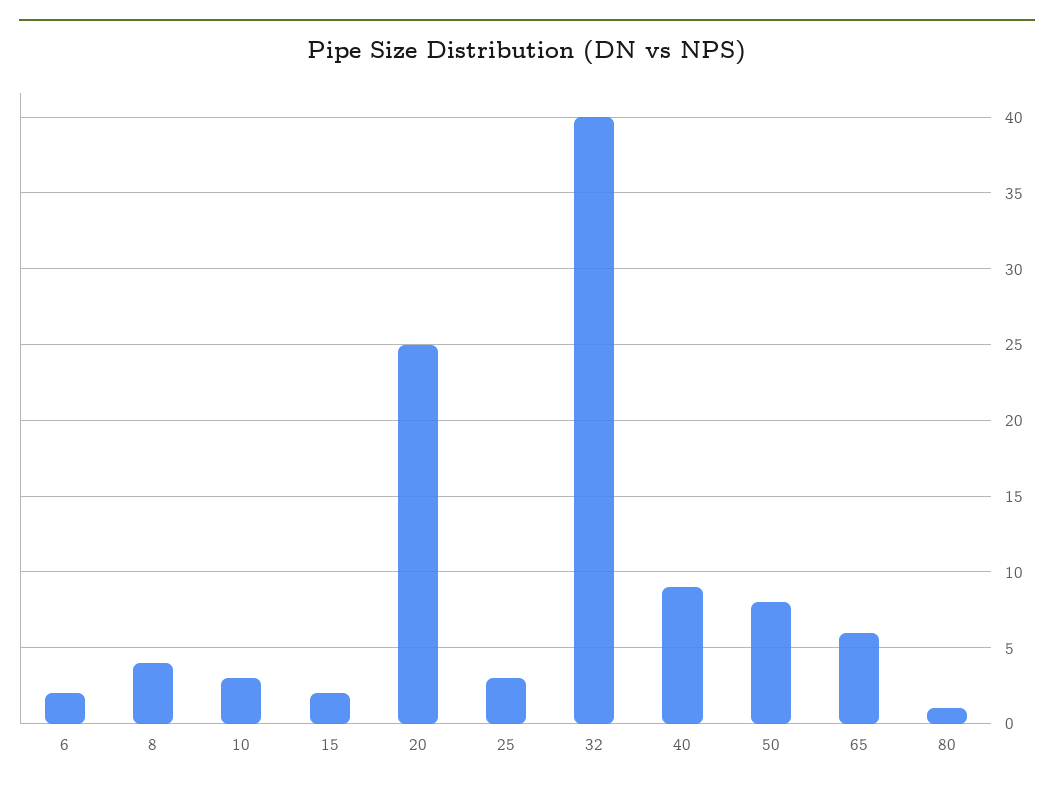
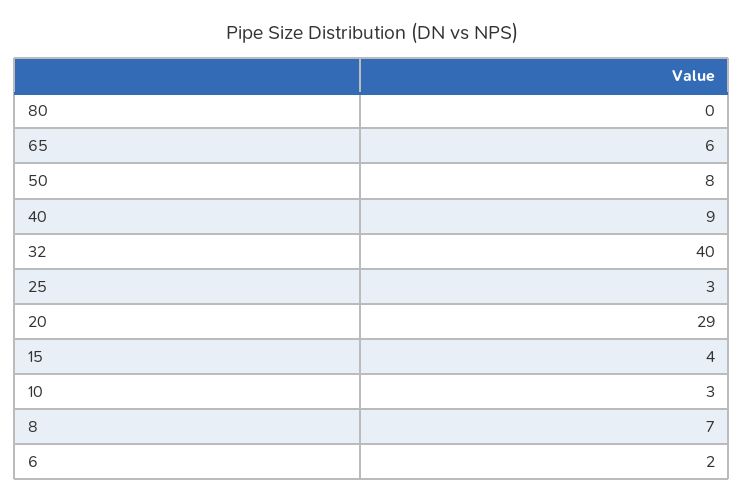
  {
    "6": 2,
-   "8": 4,
+   "8": 7,
    "10": 3,
-   "15": 2,
+   "15": 4,
-   "20": 25,
+   "20": 29,
    "25": 3,
    "32": 40,
    "40": 9,
    "50": 8,
    "65": 6,
-   "80": 1
+   "80": 0
  }

